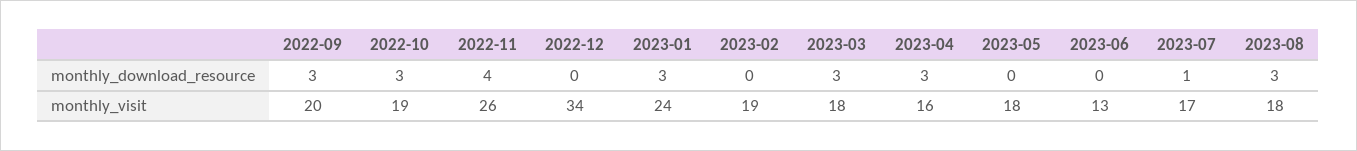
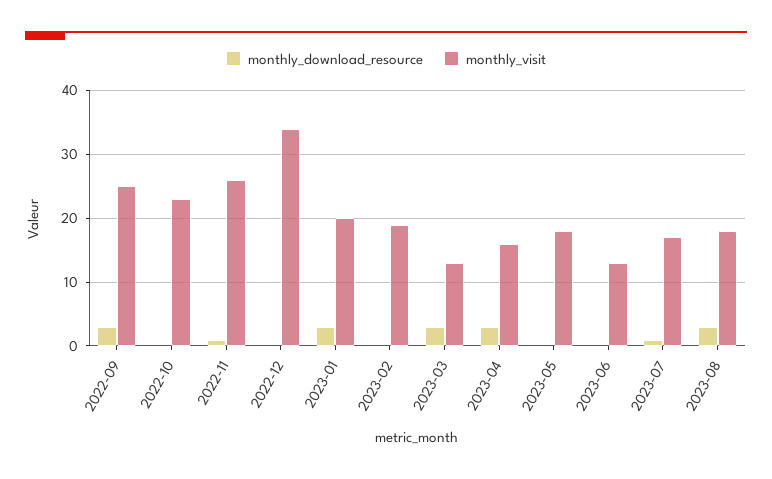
  {
    "monthly_download_resource": {
      "2022-09": 3,
-     "2022-10": 3,
+     "2022-10": 0,
-     "2022-11": 4,
+     "2022-11": 1,
      "2022-12": 0,
      "2023-01": 3,
      "2023-02": 0,
      "2023-03": 3,
      "2023-04": 3,
      "2023-05": 0,
      "2023-06": 0,
      "2023-07": 1,
      "2023-08": 3
    },
    "monthly_visit": {
-     "2022-09": 20,
+     "2022-09": 25,
-     "2022-10": 19,
+     "2022-10": 23,
      "2022-11": 26,
      "2022-12": 34,
-     "2023-01": 24,
+     "2023-01": 20,
      "2023-02": 19,
-     "2023-03": 18,
+     "2023-03": 13,
      "2023-04": 16,
      "2023-05": 18,
      "2023-06": 13,
      "2023-07": 17,
      "2023-08": 18
    }
  }

